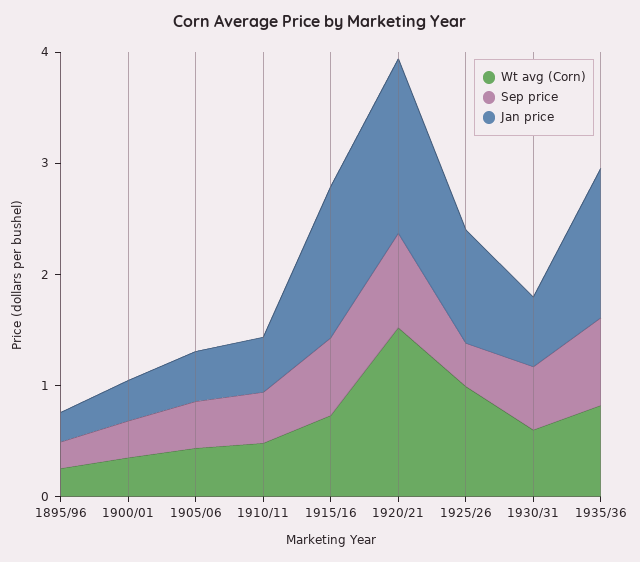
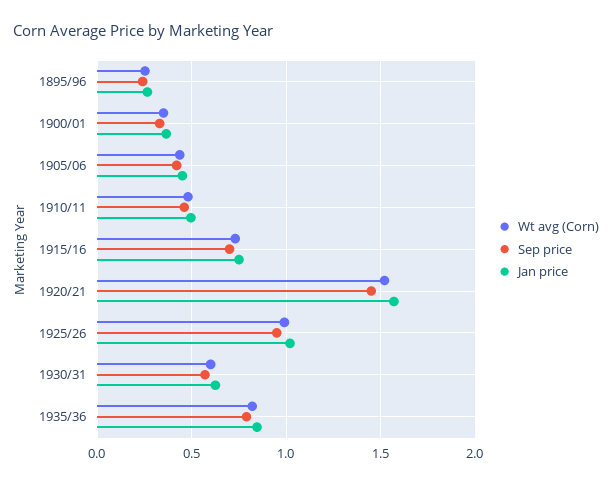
  {
    "Wt avg (Corn)": {
      "1895/96": 0.25,
      "1900/01": 0.35,
      "1905/06": 0.45,
      "1910/11": 0.5,
      "1915/16": 0.75,
      "1920/21": 1.5,
      "1925/26": 1,
      "1930/31": 0.6,
      "1935/36": 0.8
    },
    "Sep price": {
      "1895/96": 0.25,
      "1900/01": 0.35,
      "1905/06": 0.4,
      "1910/11": 0.45,
      "1915/16": 0.7,
-     "1920/21": 0.8,
+     "1920/21": 1.45,
-     "1925/26": 0.4,
+     "1925/26": 0.95,
      "1930/31": 0.55,
      "1935/36": 0.8
    },
    "Jan price": {
      "1895/96": 0.25,
      "1900/01": 0.35,
      "1905/06": 0.45,
      "1910/11": 0.5,
-     "1915/16": 1.4,
+     "1915/16": 0.75,
      "1920/21": 1.55,
      "1925/26": 1,
      "1930/31": 0.65,
-     "1935/36": 1.4
+     "1935/36": 0.85
    }
  }

